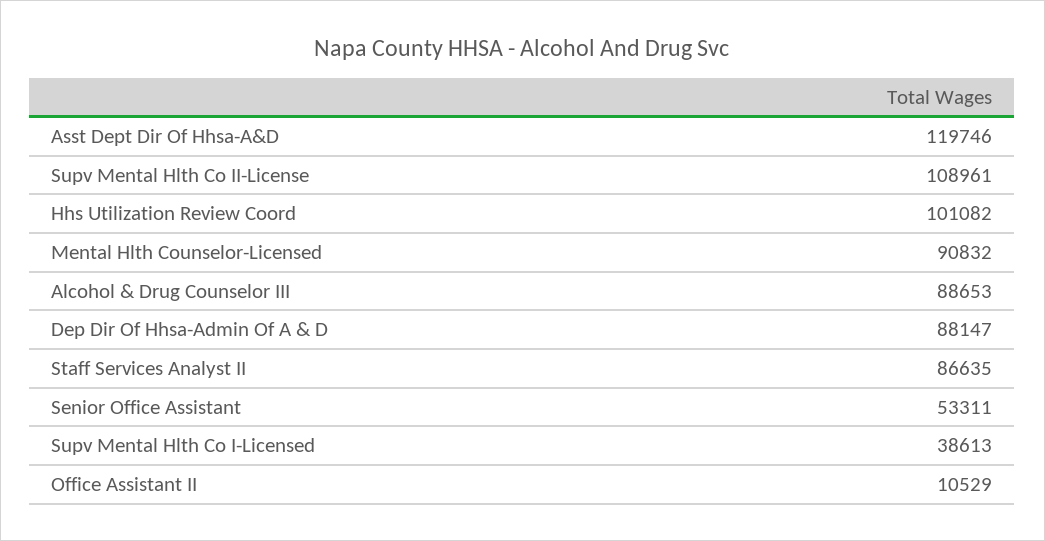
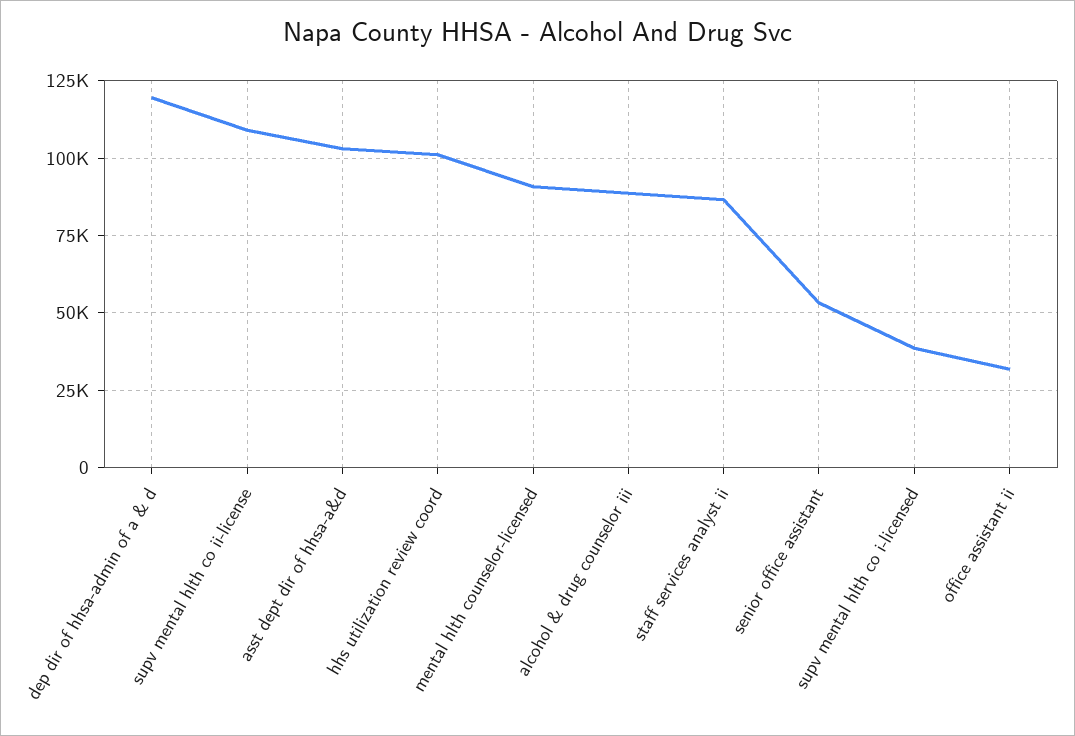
  {
-   "Asst Dept Dir Of Hhsa-A&D": 119746,
+   "Asst Dept Dir Of Hhsa-A&D": 102500,
    "Supv Mental Hlth Co II-License": 108961,
    "Hhs Utilization Review Coord": 101082,
    "Mental Hlth Counselor-Licensed": 90832,
    "Alcohol & Drug Counselor III": 88653,
-   "Dep Dir Of Hhsa-Admin Of A & D": 88147,
+   "Dep Dir Of Hhsa-Admin Of A & D": 120000,
    "Staff Services Analyst II": 86635,
    "Senior Office Assistant": 53311,
    "Supv Mental Hlth Co I-Licensed": 38613,
-   "Office Assistant II": 10529
+   "Office Assistant II": 32500
  }

